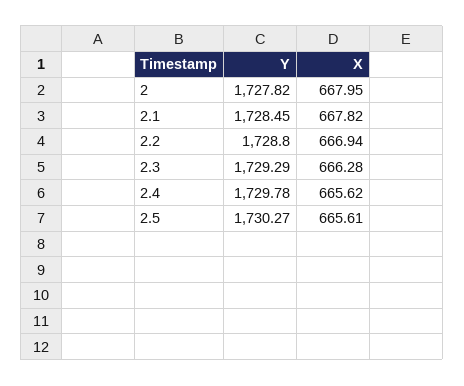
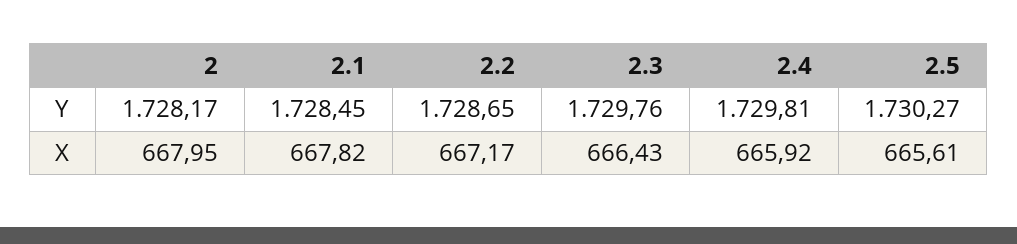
  {
    "Y": {
-     "2": 1727.82,
+     "2": 1728.17,
      "2.1": 1728.45,
-     "2.2": 1728.8,
+     "2.2": 1728.65,
-     "2.3": 1729.29,
+     "2.3": 1729.76,
-     "2.4": 1729.78,
+     "2.4": 1729.81,
      "2.5": 1730.27
    },
    "X": {
      "2": 667.95,
      "2.1": 667.82,
-     "2.2": 666.94,
+     "2.2": 667.17,
-     "2.3": 666.28,
+     "2.3": 666.43,
-     "2.4": 665.62,
+     "2.4": 665.92,
      "2.5": 665.61
    }
  }

